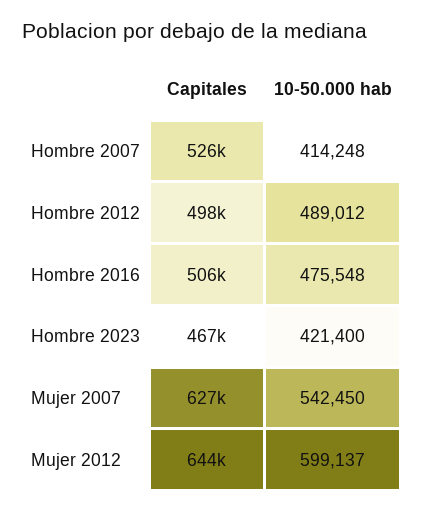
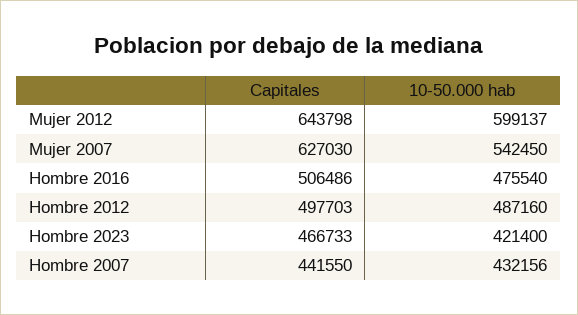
  {
    "Capitales": {
-     "Hombre 2007": 526000,
+     "Hombre 2007": 441550,
      "Hombre 2012": 497703,
      "Hombre 2016": 506486,
      "Hombre 2023": 466733,
      "Mujer 2007": 627030,
      "Mujer 2012": 643798
    },
    "10-50.000 hab": {
-     "Hombre 2007": 414248,
+     "Hombre 2007": 432156,
-     "Hombre 2012": 489012,
+     "Hombre 2012": 487160,
-     "Hombre 2016": 475548,
+     "Hombre 2016": 475540,
      "Hombre 2023": 421400,
      "Mujer 2007": 542450,
      "Mujer 2012": 599137
    }
  }

